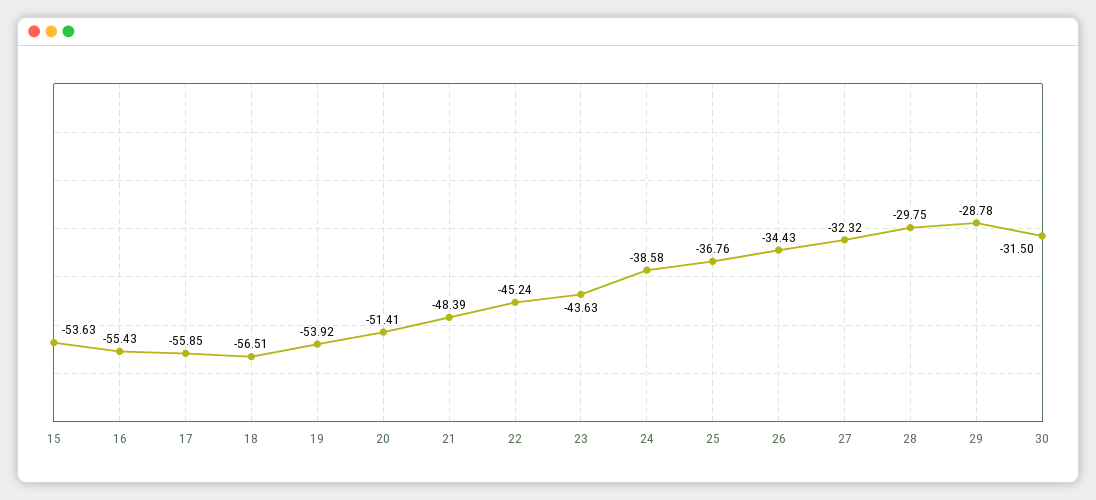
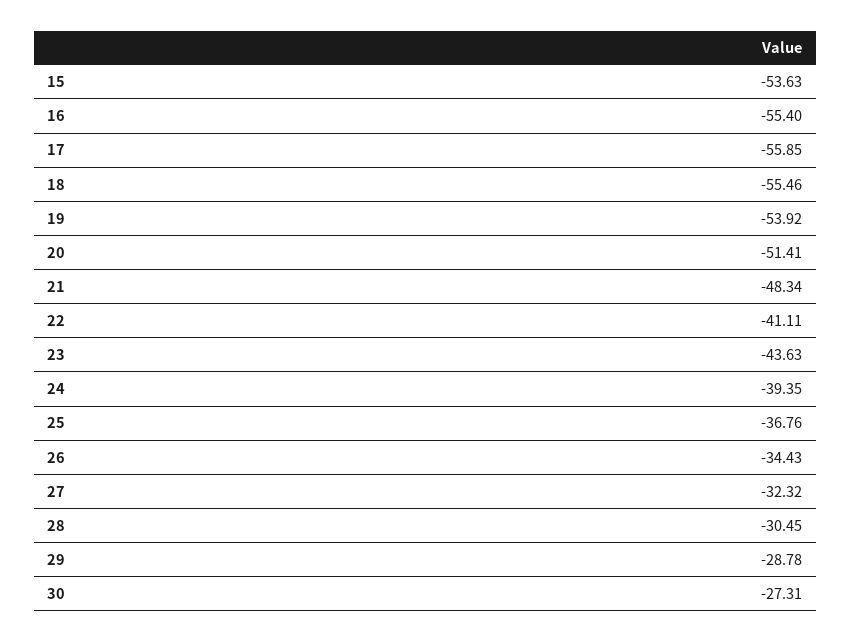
  {
    "15": -53.63,
-   "16": -55.43,
+   "16": -55.4,
    "17": -55.85,
-   "18": -56.51,
+   "18": -55.46,
    "19": -53.92,
    "20": -51.41,
-   "21": -48.39,
+   "21": -48.34,
-   "22": -45.24,
+   "22": -41.11,
    "23": -43.63,
-   "24": -38.58,
+   "24": -39.35,
    "25": -36.76,
    "26": -34.43,
    "27": -32.32,
-   "28": -29.75,
+   "28": -30.45,
    "29": -28.78,
-   "30": -31.5
+   "30": -27.31
  }

